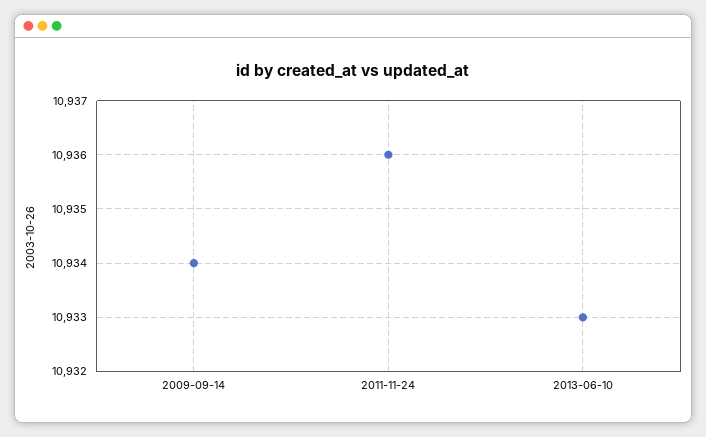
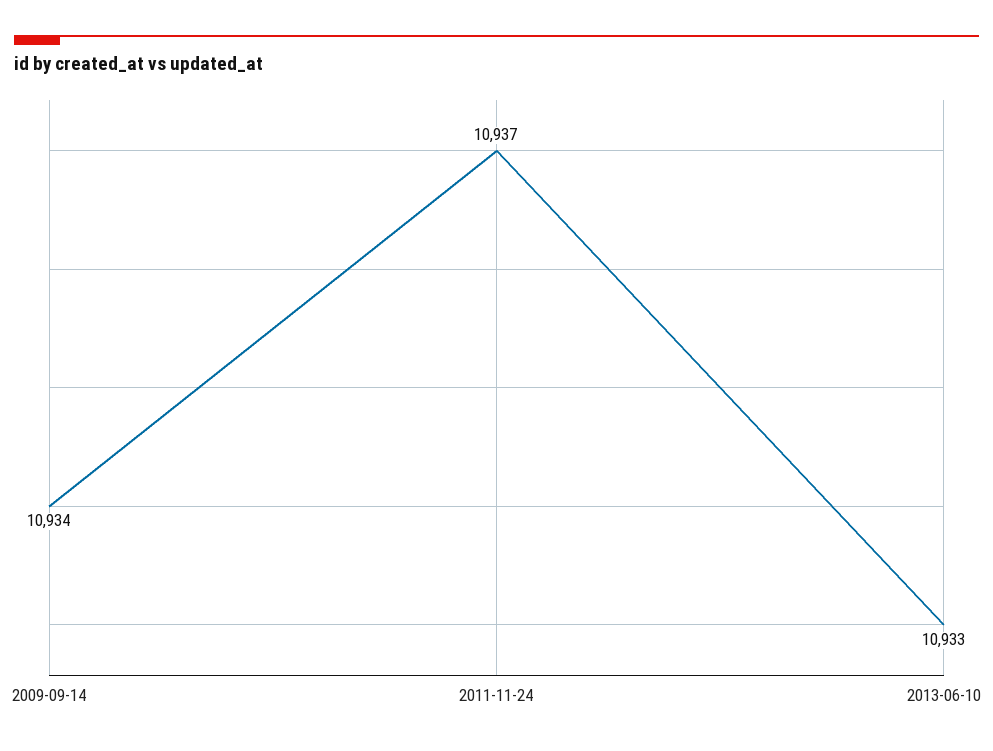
  {
    "2009-09-14": 10934,
-   "2011-11-24": 10936,
+   "2011-11-24": 10937,
    "2013-06-10": 10933
  }

